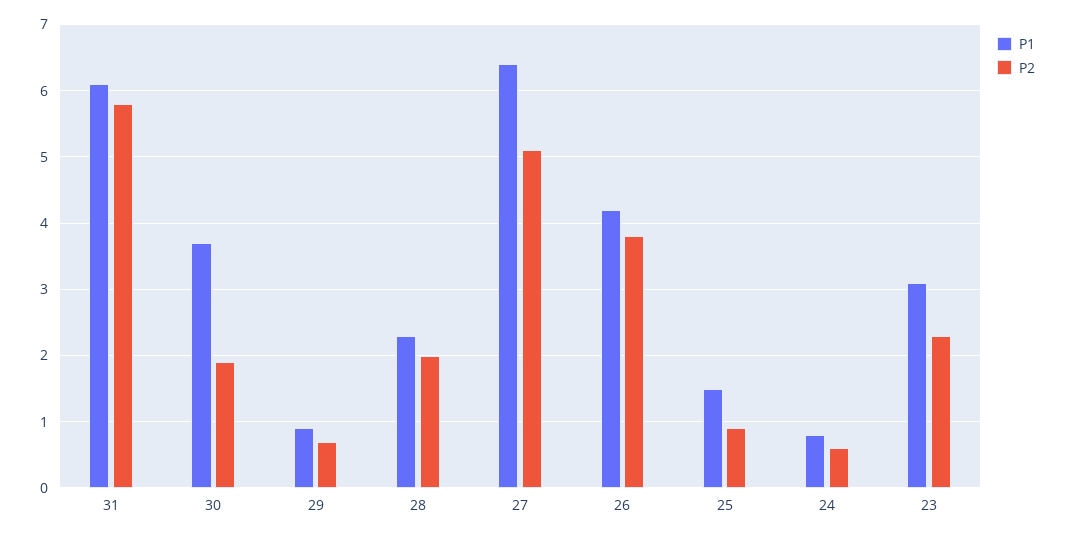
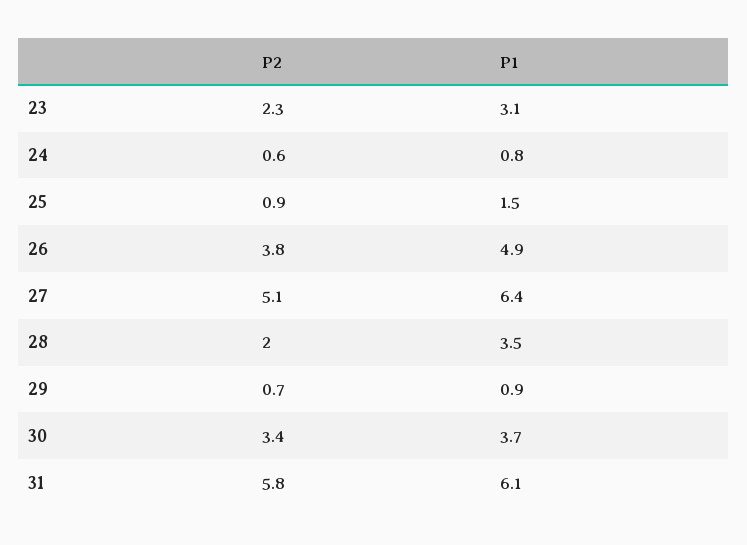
  {
    "P1": {
      "31": 6.1,
      "30": 3.7,
      "29": 0.9,
-     "28": 2.3,
+     "28": 3.5,
      "27": 6.4,
-     "26": 4.2,
+     "26": 4.9,
      "25": 1.5,
      "24": 0.8,
      "23": 3.1
    },
    "P2": {
      "31": 5.8,
-     "30": 1.9,
+     "30": 3.4,
      "29": 0.7,
      "28": 2,
      "27": 5.1,
      "26": 3.8,
      "25": 0.9,
      "24": 0.6,
      "23": 2.3
    }
  }

